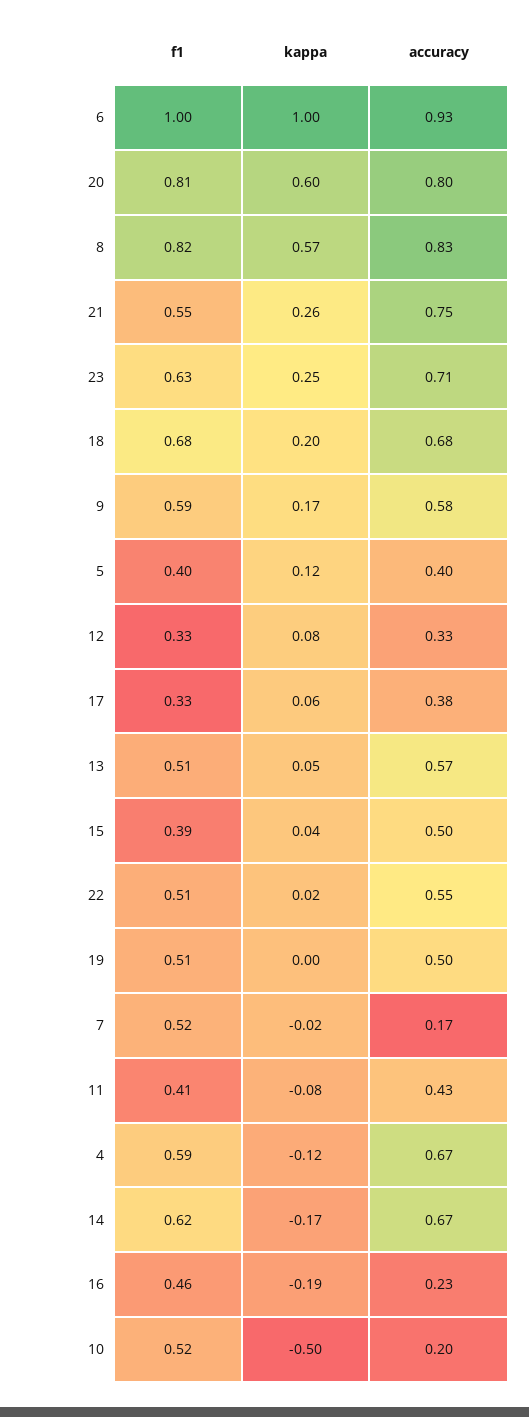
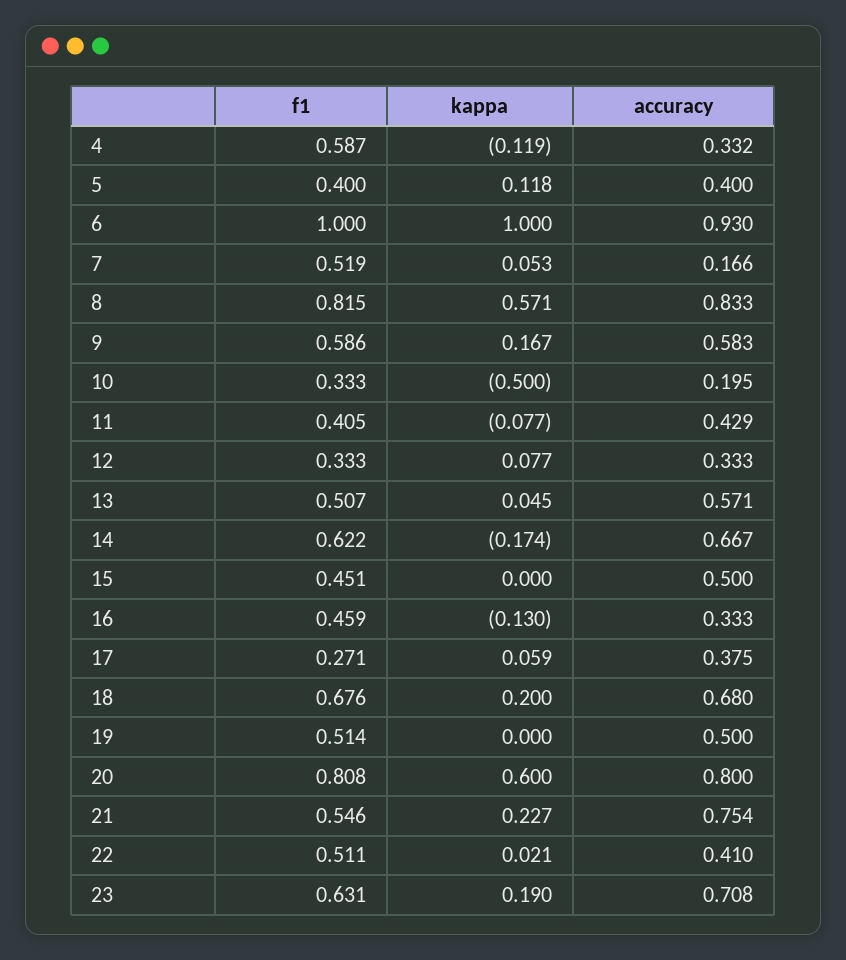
  {
    "f1": {
      "6": 1,
      "20": 0.808,
      "8": 0.815,
      "21": 0.546,
      "23": 0.631,
      "18": 0.676,
      "9": 0.586,
      "5": 0.4,
      "12": 0.333,
-     "17": 0.33,
+     "17": 0.271,
      "13": 0.507,
-     "15": 0.39,
+     "15": 0.451,
      "22": 0.511,
      "19": 0.514,
      "7": 0.519,
      "11": 0.405,
      "4": 0.587,
      "14": 0.622,
      "16": 0.459,
-     "10": 0.52
+     "10": 0.333
    },
    "kappa": {
      "6": 1,
      "20": 0.6,
      "8": 0.571,
-     "21": 0.26,
+     "21": 0.227,
-     "23": 0.25,
+     "23": 0.19,
      "18": 0.2,
      "9": 0.167,
      "5": 0.118,
      "12": 0.077,
      "17": 0.059,
      "13": 0.045,
-     "15": 0.04,
+     "15": 0,
      "22": 0.021,
      "19": 0,
-     "7": -0.02,
+     "7": 0.053,
      "11": -0.077,
      "4": -0.119,
      "14": -0.174,
-     "16": -0.19,
+     "16": -0.13,
      "10": -0.5
    },
    "accuracy": {
      "6": 0.93,
      "20": 0.8,
      "8": 0.833,
      "21": 0.754,
      "23": 0.708,
      "18": 0.68,
      "9": 0.583,
      "5": 0.4,
      "12": 0.333,
      "17": 0.375,
      "13": 0.571,
      "15": 0.5,
-     "22": 0.55,
+     "22": 0.41,
      "19": 0.5,
      "7": 0.166,
      "11": 0.429,
-     "4": 0.67,
+     "4": 0.332,
      "14": 0.667,
-     "16": 0.23,
+     "16": 0.333,
      "10": 0.195
    }
  }

